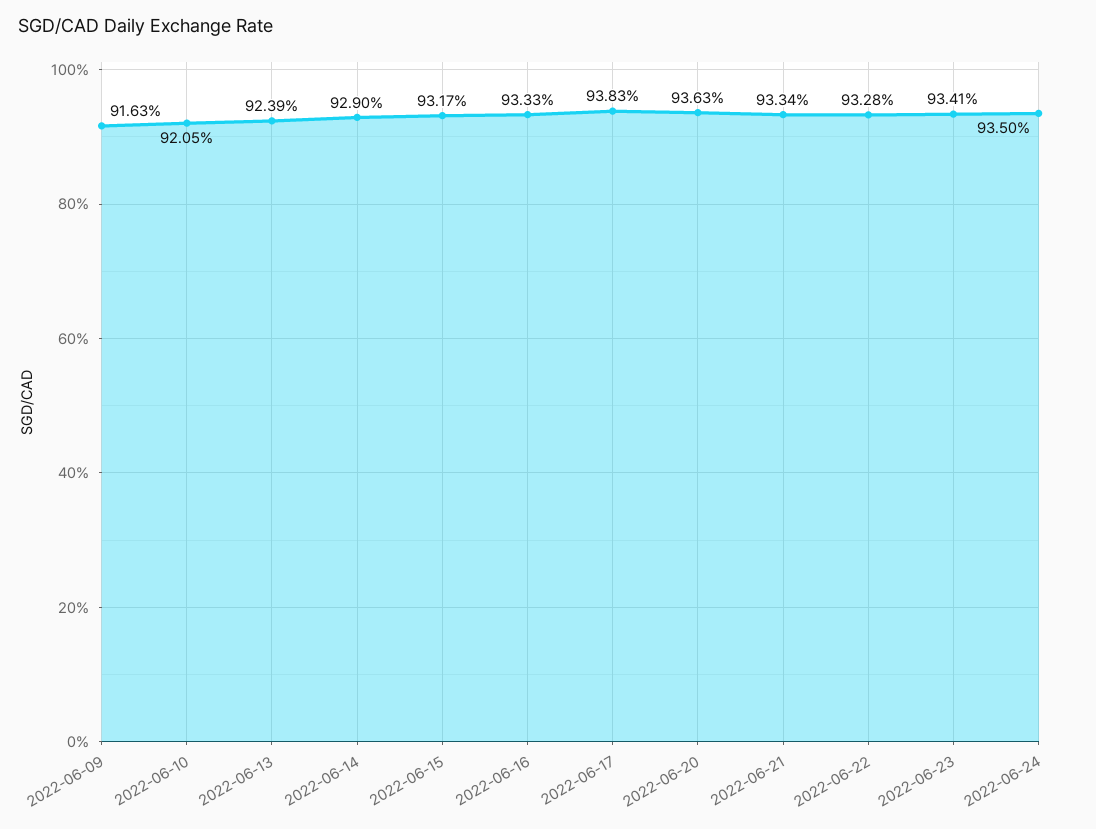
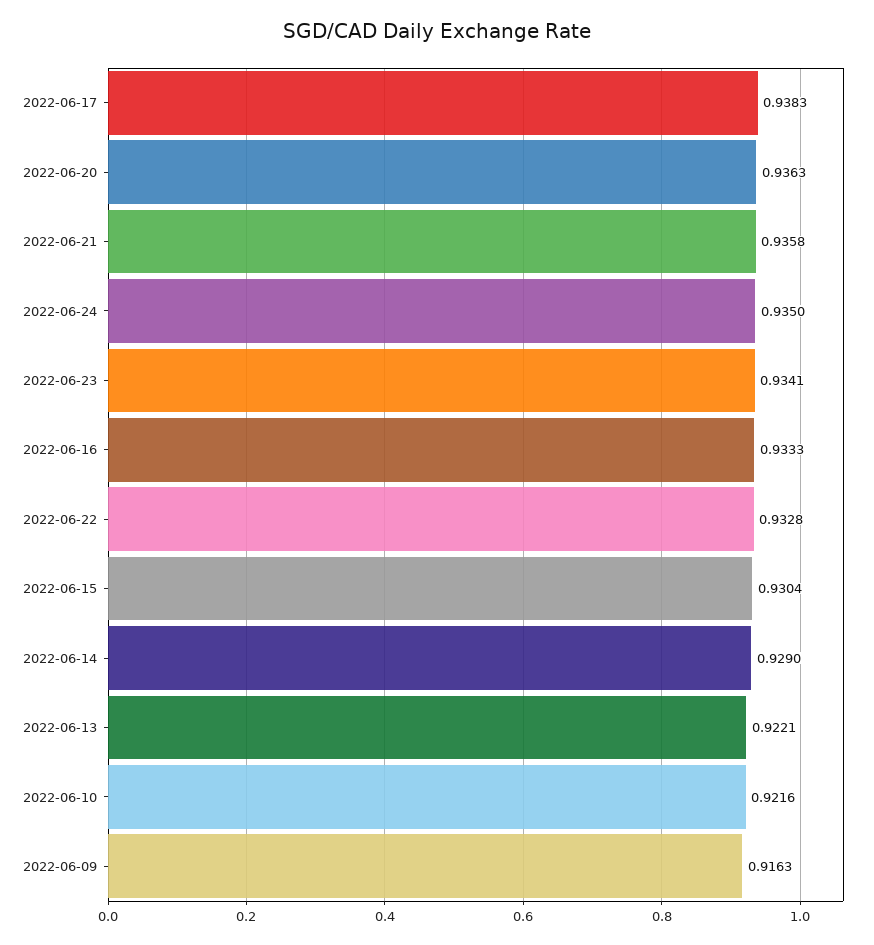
  {
    "2022-06-09": 0.9163,
-   "2022-06-10": 0.9205,
+   "2022-06-10": 0.9216,
-   "2022-06-13": 0.9239,
+   "2022-06-13": 0.9221,
    "2022-06-14": 0.929,
-   "2022-06-15": 0.9317,
+   "2022-06-15": 0.9304,
    "2022-06-16": 0.9333,
    "2022-06-17": 0.9383,
    "2022-06-20": 0.9363,
-   "2022-06-21": 0.9334,
+   "2022-06-21": 0.9358,
    "2022-06-22": 0.9328,
    "2022-06-23": 0.9341,
    "2022-06-24": 0.935
  }

